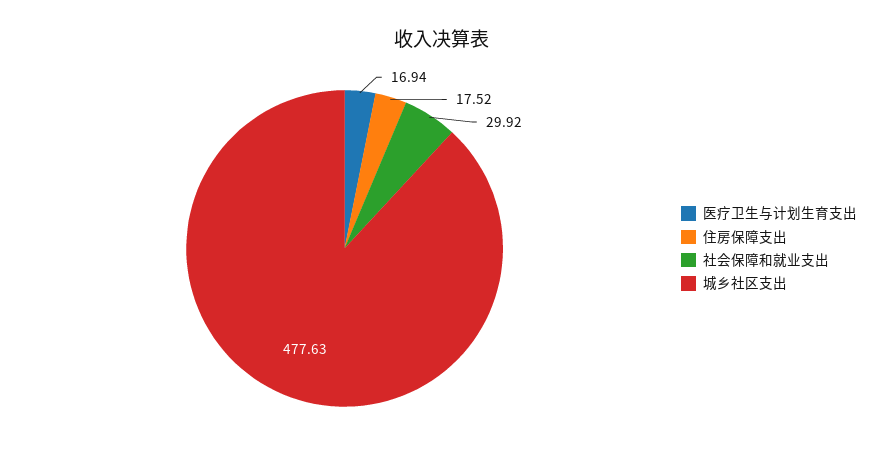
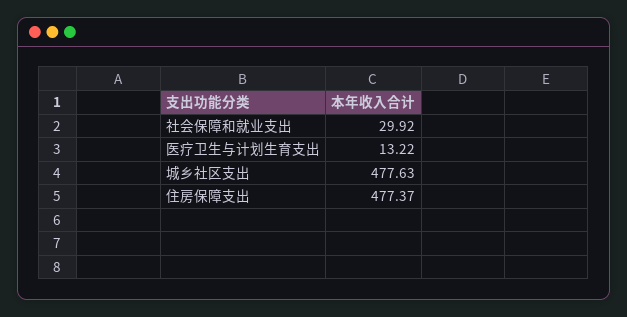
  {
-   "医疗卫生与计划生育支出": 16.94,
+   "医疗卫生与计划生育支出": 13.22,
-   "住房保障支出": 17.52,
+   "住房保障支出": 477.37,
    "社会保障和就业支出": 29.92,
    "城乡社区支出": 477.63
  }

